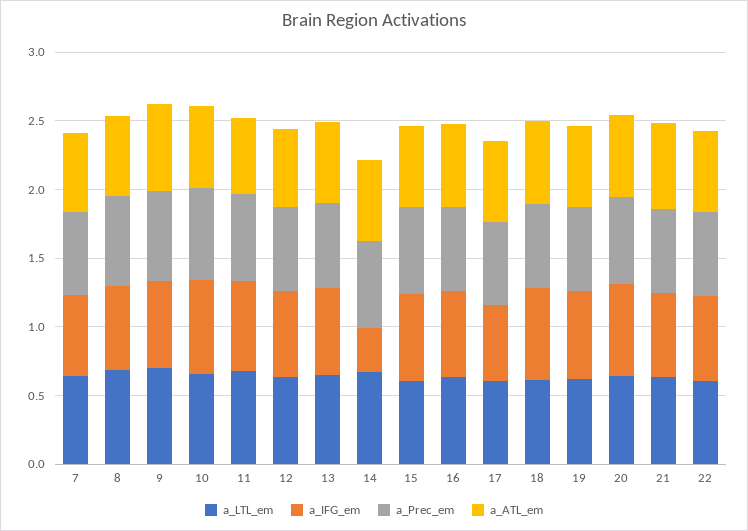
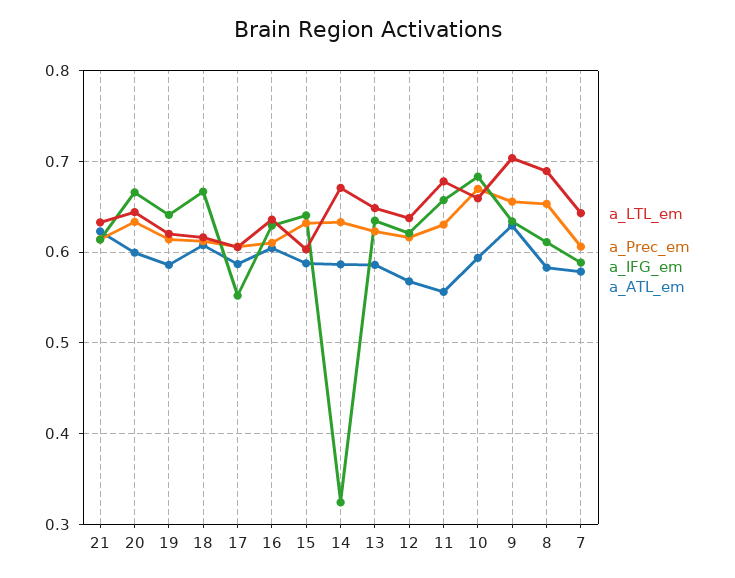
  {
    "a_LTL_em": {
      "7": 0.64,
      "8": 0.69,
      "9": 0.7,
      "10": 0.66,
      "11": 0.68,
      "12": 0.64,
      "13": 0.65,
      "14": 0.67,
      "15": 0.6,
      "16": 0.64,
      "17": 0.61,
      "18": 0.62,
      "19": 0.62,
      "20": 0.64,
-     "21": 0.63,
+     "21": 0.63
-     "22": 0.6
    },
    "a_IFG_em": {
      "7": 0.59,
      "8": 0.61,
      "9": 0.63,
      "10": 0.68,
      "11": 0.66,
      "12": 0.62,
      "13": 0.63,
      "14": 0.32,
      "15": 0.64,
      "16": 0.63,
      "17": 0.55,
      "18": 0.67,
      "19": 0.64,
      "20": 0.67,
-     "21": 0.61,
+     "21": 0.61
-     "22": 0.6
    },
    "a_Prec_em": {
      "7": 0.61,
      "8": 0.65,
      "9": 0.66,
      "10": 0.67,
      "11": 0.63,
      "12": 0.62,
      "13": 0.62,
      "14": 0.63,
      "15": 0.63,
      "16": 0.61,
      "17": 0.61,
      "18": 0.61,
      "19": 0.61,
      "20": 0.63,
-     "21": 0.61,
+     "21": 0.61
-     "22": 0.6
    },
    "a_ATL_em": {
      "7": 0.58,
      "8": 0.58,
      "9": 0.63,
      "10": 0.59,
      "11": 0.56,
      "12": 0.57,
      "13": 0.59,
      "14": 0.59,
      "15": 0.59,
      "16": 0.6,
      "17": 0.59,
      "18": 0.61,
      "19": 0.59,
      "20": 0.6,
-     "21": 0.62,
+     "21": 0.62
-     "22": 0.6
    }
  }

